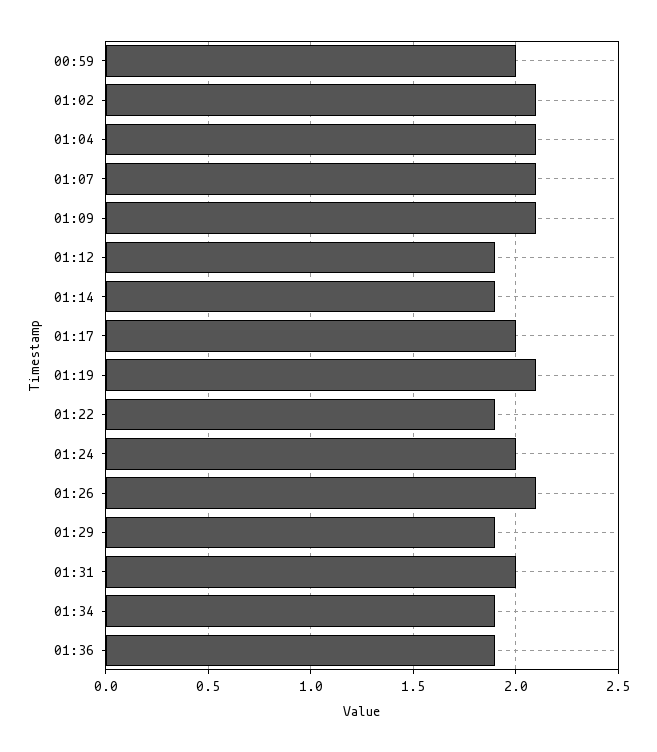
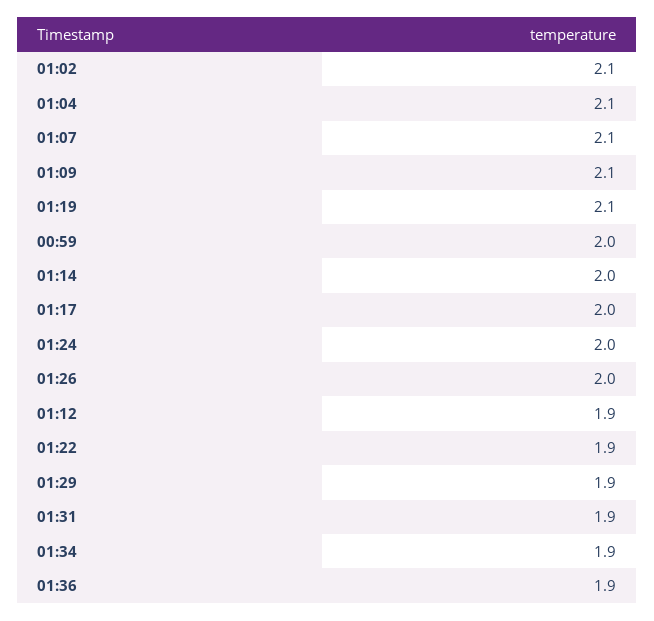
  {
    "00:59": 2,
    "01:02": 2.1,
    "01:04": 2.1,
    "01:07": 2.1,
    "01:09": 2.1,
    "01:12": 1.9,
-   "01:14": 1.9,
+   "01:14": 2,
    "01:17": 2,
    "01:19": 2.1,
    "01:22": 1.9,
    "01:24": 2,
-   "01:26": 2.1,
+   "01:26": 2,
    "01:29": 1.9,
-   "01:31": 2,
+   "01:31": 1.9,
    "01:34": 1.9,
    "01:36": 1.9
  }

